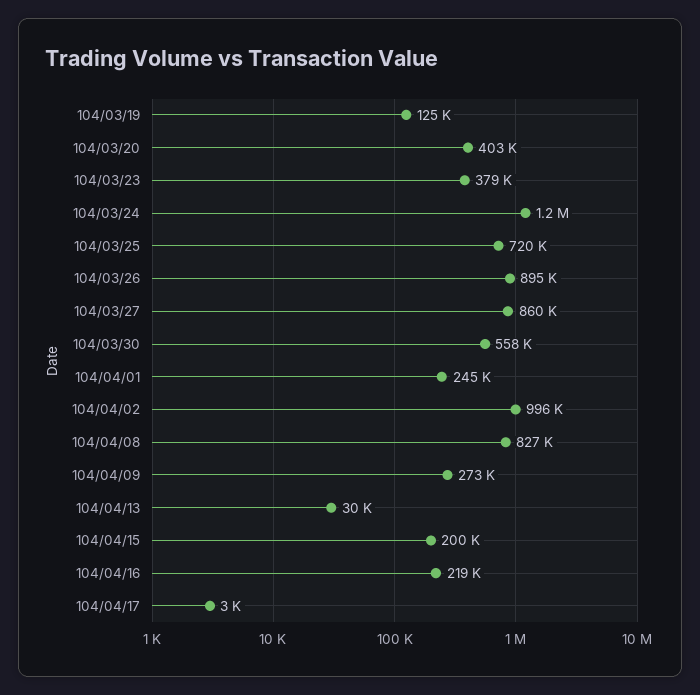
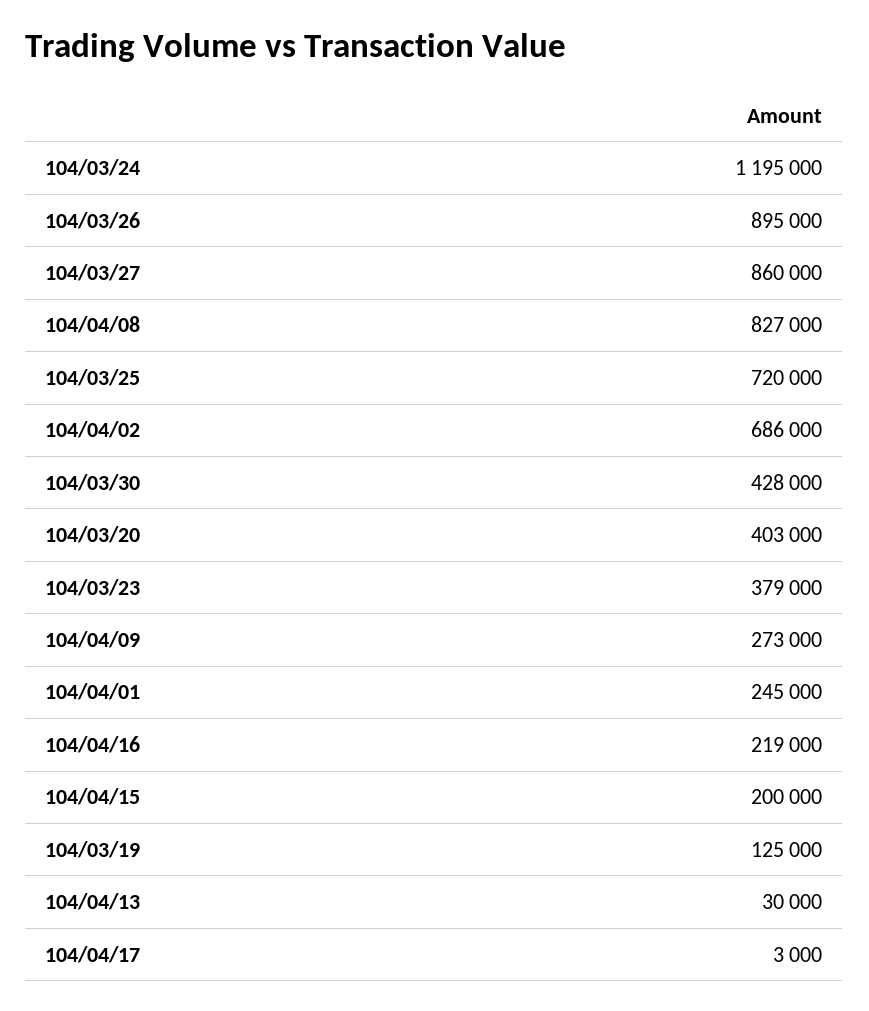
  {
    "104/03/19": 125000,
    "104/03/20": 403000,
    "104/03/23": 379000,
    "104/03/24": 1195000,
    "104/03/25": 720000,
    "104/03/26": 895000,
    "104/03/27": 860000,
-   "104/03/30": 558000,
+   "104/03/30": 428000,
    "104/04/01": 245000,
-   "104/04/02": 996000,
+   "104/04/02": 686000,
    "104/04/08": 827000,
    "104/04/09": 273000,
    "104/04/13": 30000,
    "104/04/15": 200000,
    "104/04/16": 219000,
    "104/04/17": 3000
  }

